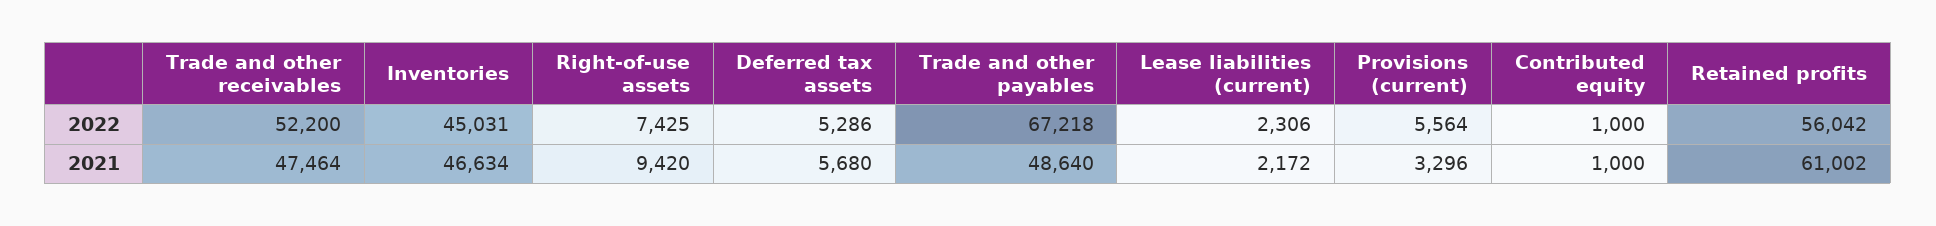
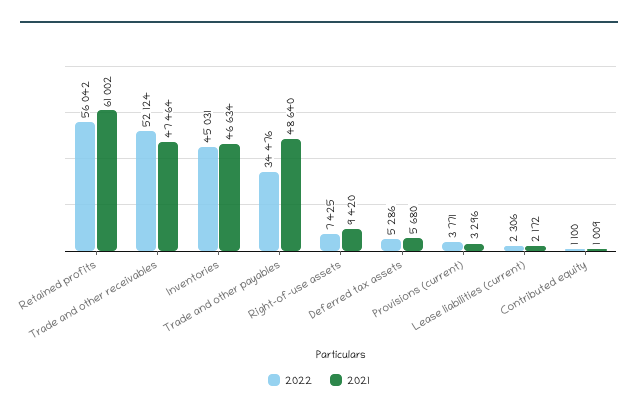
  {
    "2022": {
-     "Trade and other receivables": 52200,
+     "Trade and other receivables": 52124,
      "Inventories": 45031,
      "Right-of-use assets": 7425,
      "Deferred tax assets": 5286,
-     "Trade and other payables": 67218,
+     "Trade and other payables": 34476,
      "Lease liabilities (current)": 2306,
-     "Provisions (current)": 5564,
+     "Provisions (current)": 3771,
-     "Contributed equity": 1000,
+     "Contributed equity": 1100,
      "Retained profits": 56042
    },
    "2021": {
      "Trade and other receivables": 47464,
      "Inventories": 46634,
      "Right-of-use assets": 9420,
      "Deferred tax assets": 5680,
      "Trade and other payables": 48640,
      "Lease liabilities (current)": 2172,
      "Provisions (current)": 3296,
-     "Contributed equity": 1000,
+     "Contributed equity": 1009,
      "Retained profits": 61002
    }
  }

